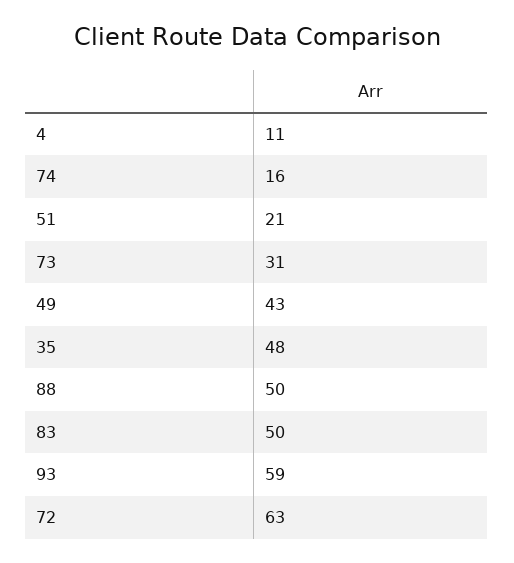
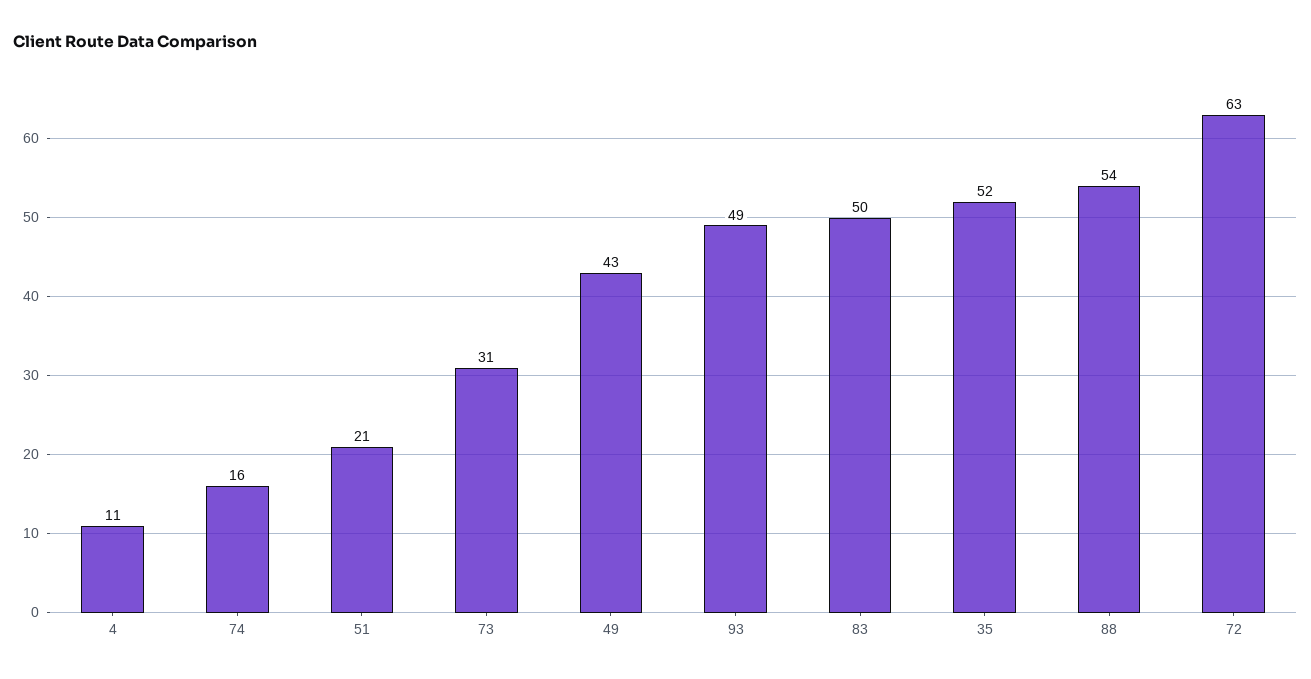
  {
    "4": 11,
    "74": 16,
    "51": 21,
    "73": 31,
    "49": 43,
-   "35": 48,
+   "35": 52,
-   "88": 50,
+   "88": 54,
    "83": 50,
-   "93": 59,
+   "93": 49,
    "72": 63
  }

